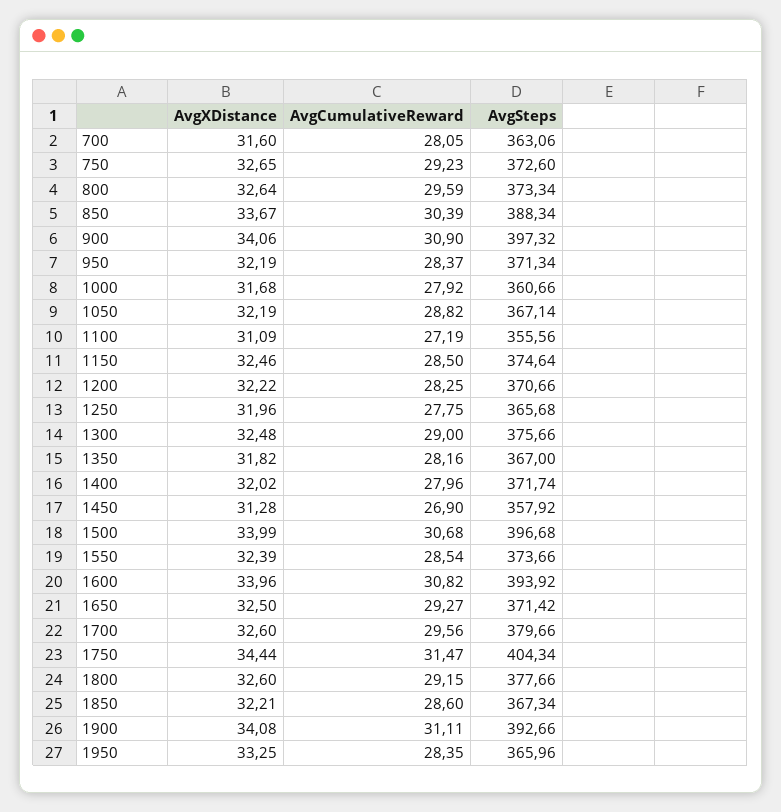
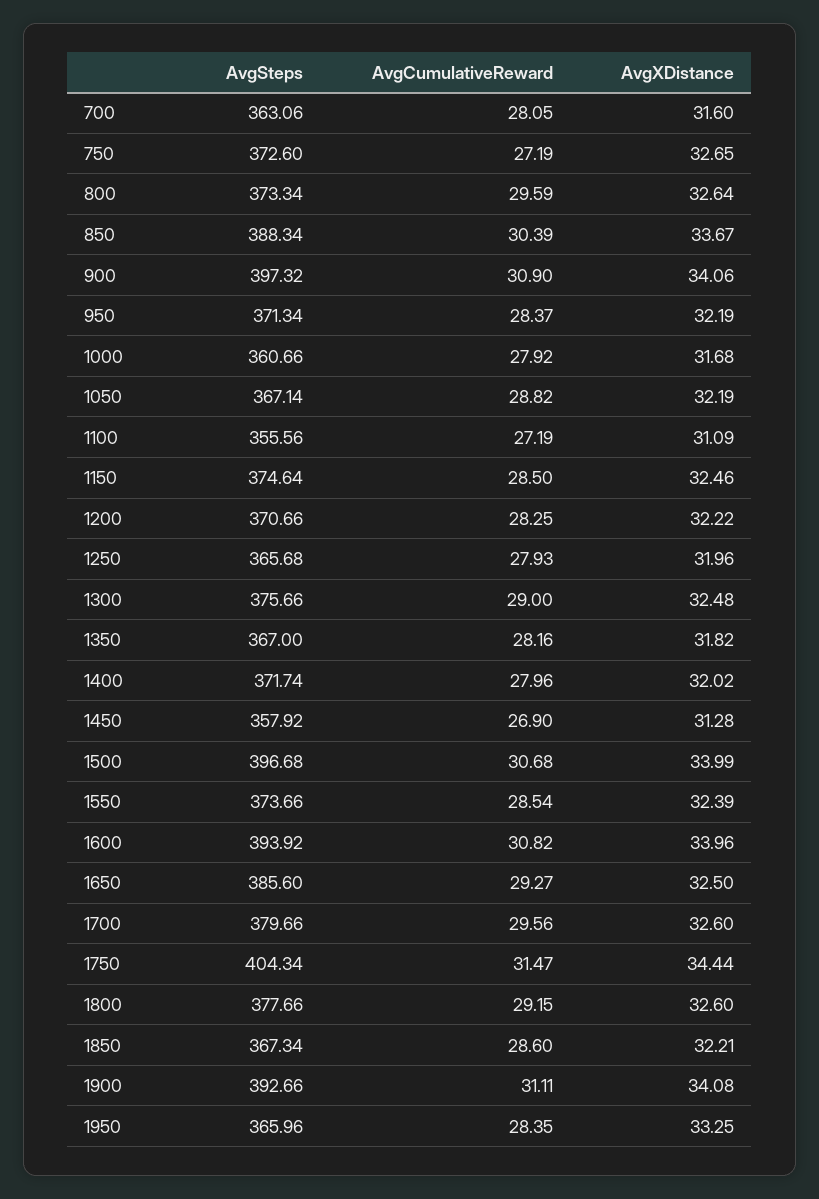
  {
    "AvgXDistance": {
      "700": 31.6,
      "750": 32.65,
      "800": 32.64,
      "850": 33.67,
      "900": 34.06,
      "950": 32.19,
      "1000": 31.68,
      "1050": 32.19,
      "1100": 31.09,
      "1150": 32.46,
      "1200": 32.22,
      "1250": 31.96,
      "1300": 32.48,
      "1350": 31.82,
      "1400": 32.02,
      "1450": 31.28,
      "1500": 33.99,
      "1550": 32.39,
      "1600": 33.96,
      "1650": 32.5,
      "1700": 32.6,
      "1750": 34.44,
      "1800": 32.6,
      "1850": 32.21,
      "1900": 34.08,
      "1950": 33.25
    },
    "AvgCumulativeReward": {
      "700": 28.05,
-     "750": 29.23,
+     "750": 27.19,
      "800": 29.59,
      "850": 30.39,
      "900": 30.9,
      "950": 28.37,
      "1000": 27.92,
      "1050": 28.82,
      "1100": 27.19,
      "1150": 28.5,
      "1200": 28.25,
-     "1250": 27.75,
+     "1250": 27.93,
      "1300": 29,
      "1350": 28.16,
      "1400": 27.96,
      "1450": 26.9,
      "1500": 30.68,
      "1550": 28.54,
      "1600": 30.82,
      "1650": 29.27,
      "1700": 29.56,
      "1750": 31.47,
      "1800": 29.15,
      "1850": 28.6,
      "1900": 31.11,
      "1950": 28.35
    },
    "AvgSteps": {
      "700": 363.06,
      "750": 372.6,
      "800": 373.34,
      "850": 388.34,
      "900": 397.32,
      "950": 371.34,
      "1000": 360.66,
      "1050": 367.14,
      "1100": 355.56,
      "1150": 374.64,
      "1200": 370.66,
      "1250": 365.68,
      "1300": 375.66,
      "1350": 367,
      "1400": 371.74,
      "1450": 357.92,
      "1500": 396.68,
      "1550": 373.66,
      "1600": 393.92,
-     "1650": 371.42,
+     "1650": 385.6,
      "1700": 379.66,
      "1750": 404.34,
      "1800": 377.66,
      "1850": 367.34,
      "1900": 392.66,
      "1950": 365.96
    }
  }

